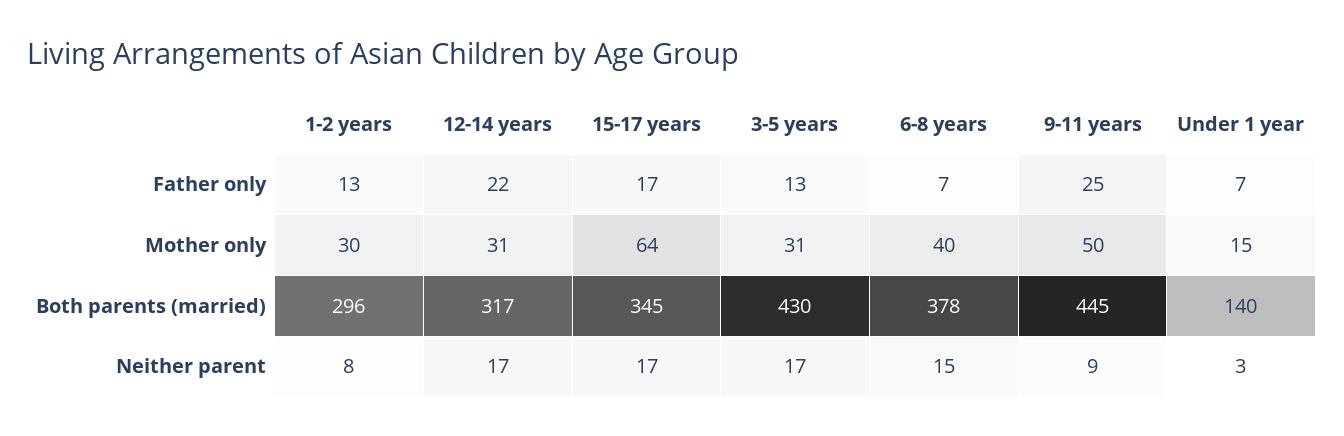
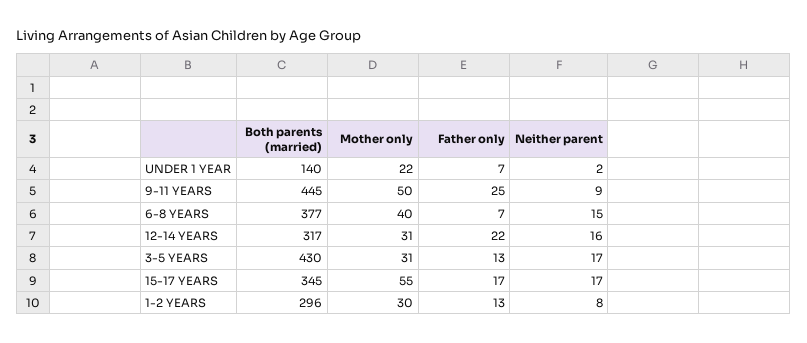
  {
    "1-2 years": {
      "Father only": 13,
      "Mother only": 30,
      "Both parents (married)": 296,
      "Neither parent": 8
    },
    "12-14 years": {
      "Father only": 22,
      "Mother only": 31,
      "Both parents (married)": 317,
-     "Neither parent": 17
+     "Neither parent": 16
    },
    "15-17 years": {
      "Father only": 17,
-     "Mother only": 64,
+     "Mother only": 55,
      "Both parents (married)": 345,
      "Neither parent": 17
    },
    "3-5 years": {
      "Father only": 13,
      "Mother only": 31,
      "Both parents (married)": 430,
      "Neither parent": 17
    },
    "6-8 years": {
      "Father only": 7,
      "Mother only": 40,
-     "Both parents (married)": 378,
+     "Both parents (married)": 377,
      "Neither parent": 15
    },
    "9-11 years": {
      "Father only": 25,
      "Mother only": 50,
      "Both parents (married)": 445,
      "Neither parent": 9
    },
    "Under 1 year": {
      "Father only": 7,
-     "Mother only": 15,
+     "Mother only": 22,
      "Both parents (married)": 140,
-     "Neither parent": 3
+     "Neither parent": 2
    }
  }

